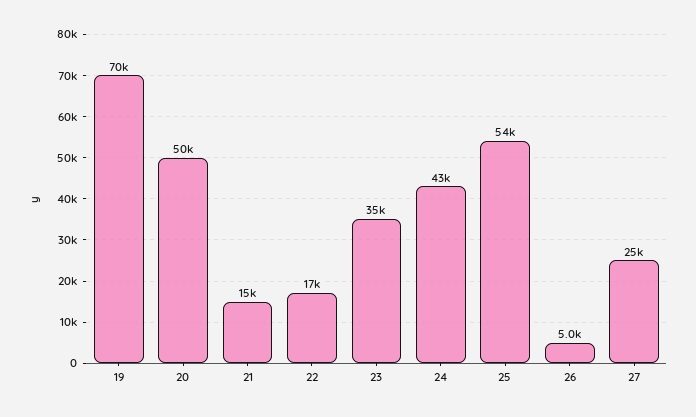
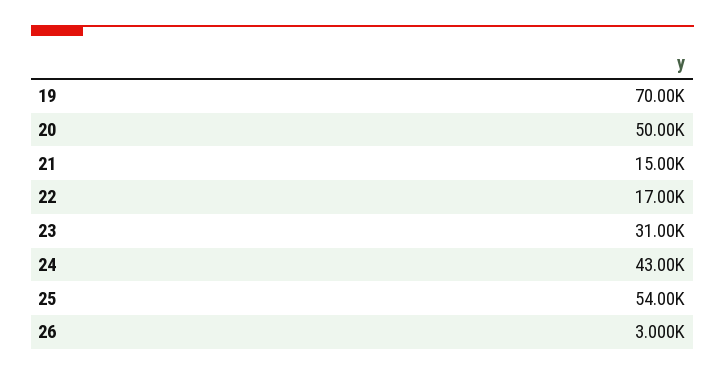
  {
    "19": 70000,
    "20": 50000,
    "21": 15000,
    "22": 17000,
-   "23": 35000,
+   "23": 31000,
    "24": 43000,
    "25": 54000,
-   "26": 5000,
+   "26": 3000
-   "27": 25000
  }

